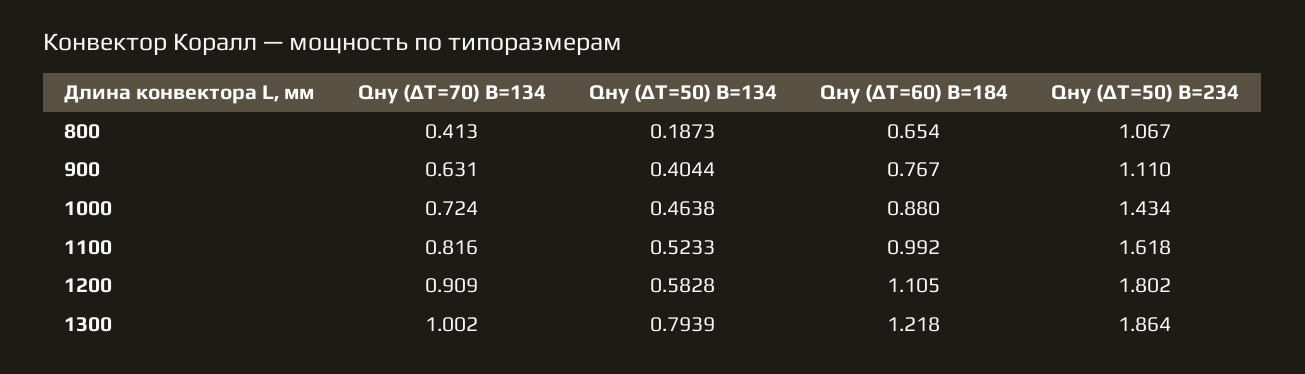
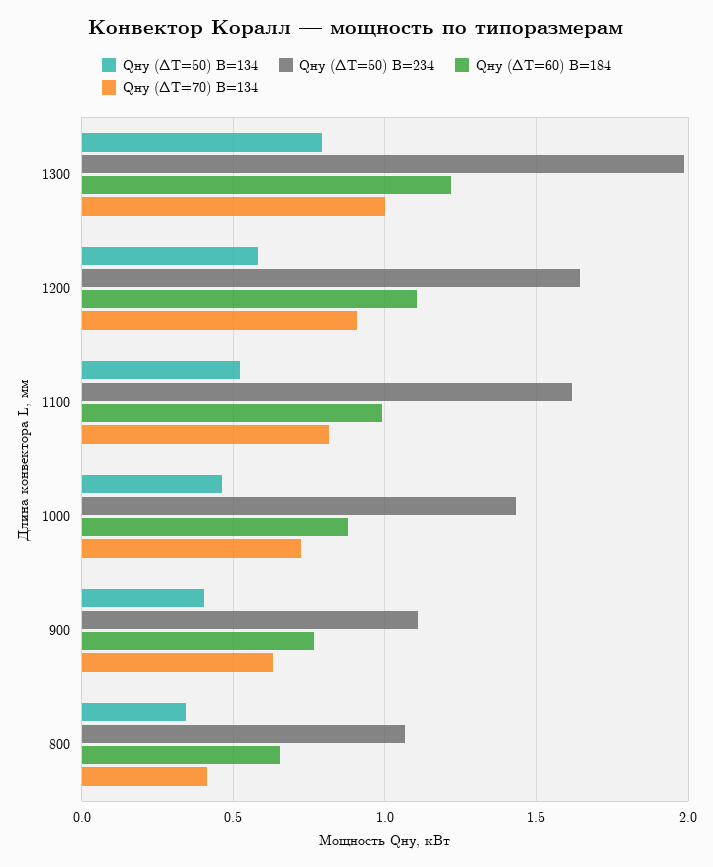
  {
    "Qну (ΔT=70) B=134": {
      "800": 0.413,
      "900": 0.631,
      "1000": 0.724,
      "1100": 0.816,
      "1200": 0.909,
      "1300": 1.002
    },
    "Qну (ΔT=50) B=134": {
-     "800": 0.1873,
+     "800": 0.35,
      "900": 0.4044,
      "1000": 0.4638,
      "1100": 0.5233,
      "1200": 0.5828,
      "1300": 0.7939
    },
    "Qну (ΔT=60) B=184": {
      "800": 0.654,
      "900": 0.767,
      "1000": 0.88,
      "1100": 0.992,
      "1200": 1.105,
      "1300": 1.218
    },
    "Qну (ΔT=50) B=234": {
      "800": 1.067,
      "900": 1.11,
      "1000": 1.434,
      "1100": 1.618,
-     "1200": 1.802,
+     "1200": 1.65,
-     "1300": 1.864
+     "1300": 2
    }
  }

